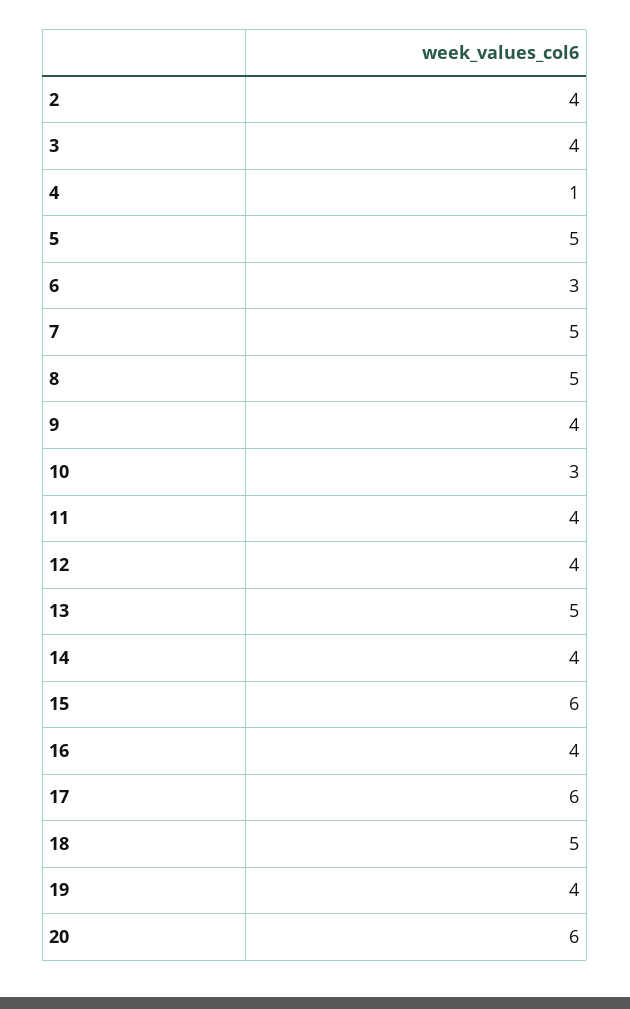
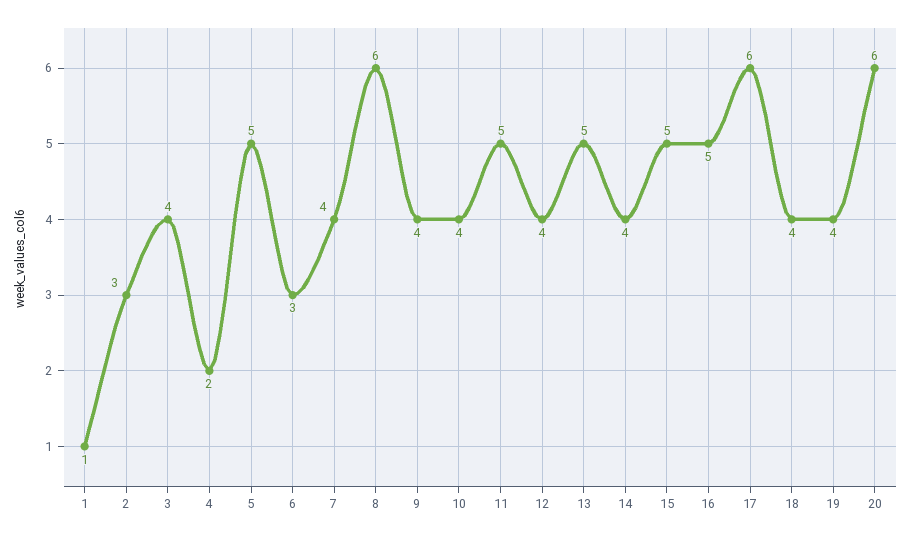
  {
-   "2": 4,
+   "2": 3,
    "3": 4,
-   "4": 1,
+   "4": 2,
    "5": 5,
    "6": 3,
-   "7": 5,
+   "7": 4,
-   "8": 5,
+   "8": 6,
    "9": 4,
-   "10": 3,
+   "10": 4,
-   "11": 4,
+   "11": 5,
    "12": 4,
    "13": 5,
    "14": 4,
-   "15": 6,
+   "15": 5,
-   "16": 4,
+   "16": 5,
    "17": 6,
-   "18": 5,
+   "18": 4,
    "19": 4,
-   "20": 6
+   "20": 6,
+   "1": 1
  }

